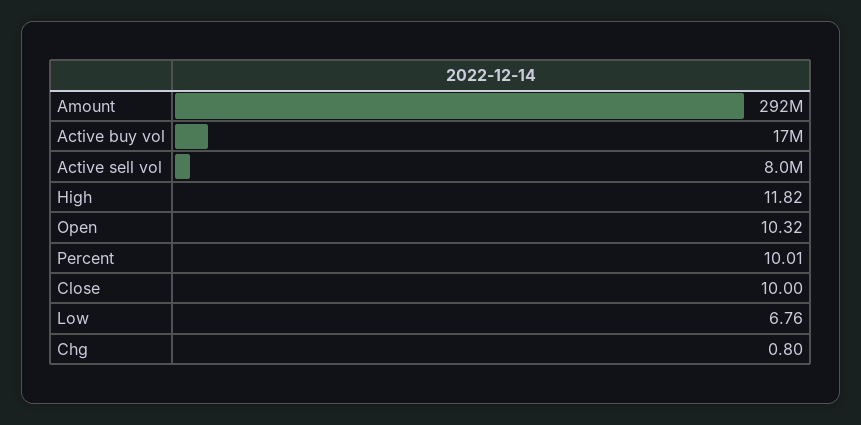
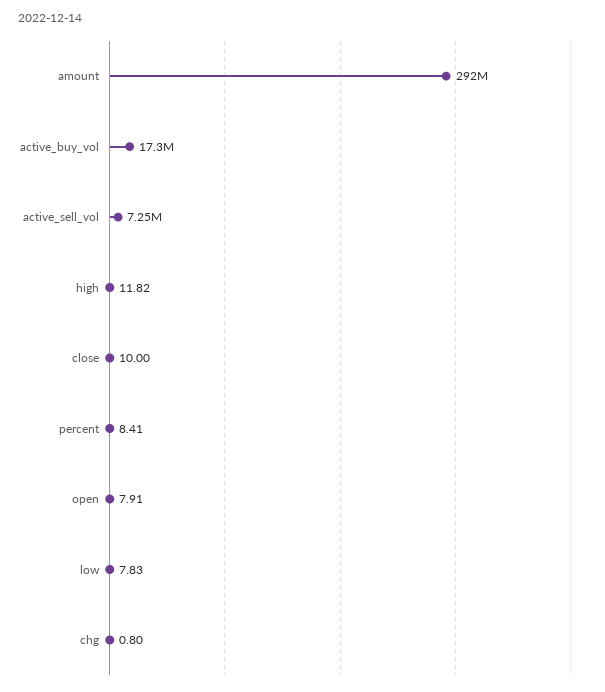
  {
    "Amount": 292000000,
    "Active buy vol": 17300000,
-   "Active sell vol": 8000000,
+   "Active sell vol": 7250000,
    "High": 11.82,
-   "Open": 10.32,
+   "Open": 7.91,
-   "Percent": 10.01,
+   "Percent": 8.41,
    "Close": 10,
-   "Low": 6.76,
+   "Low": 7.83,
    "Chg": 0.8
  }

